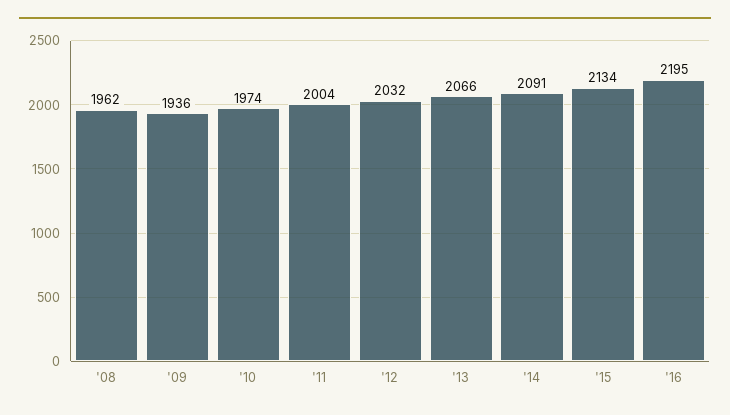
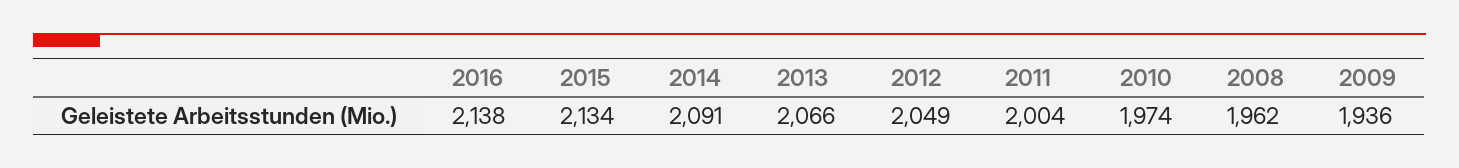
  {
    "'08": 1962,
    "'09": 1936,
    "'10": 1974,
    "'11": 2004,
-   "'12": 2032,
+   "'12": 2049,
    "'13": 2066,
    "'14": 2091,
    "'15": 2134,
-   "'16": 2195
+   "'16": 2138
  }

